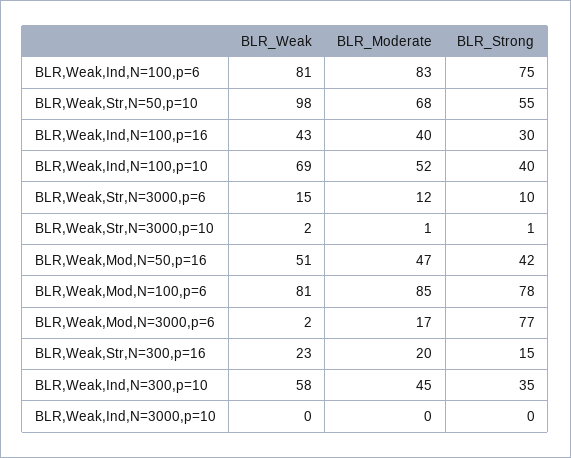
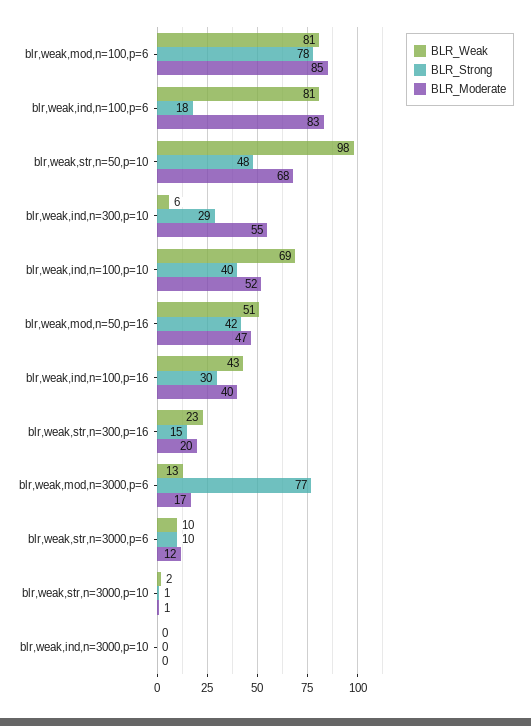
  {
    "BLR_Weak": {
      "BLR,Weak,Ind,N=100,p=6": 81,
      "BLR,Weak,Str,N=50,p=10": 98,
      "BLR,Weak,Ind,N=100,p=16": 43,
      "BLR,Weak,Ind,N=100,p=10": 69,
-     "BLR,Weak,Str,N=3000,p=6": 15,
+     "BLR,Weak,Str,N=3000,p=6": 10,
      "BLR,Weak,Str,N=3000,p=10": 2,
      "BLR,Weak,Mod,N=50,p=16": 51,
      "BLR,Weak,Mod,N=100,p=6": 81,
-     "BLR,Weak,Mod,N=3000,p=6": 2,
+     "BLR,Weak,Mod,N=3000,p=6": 13,
      "BLR,Weak,Str,N=300,p=16": 23,
-     "BLR,Weak,Ind,N=300,p=10": 58,
+     "BLR,Weak,Ind,N=300,p=10": 6,
      "BLR,Weak,Ind,N=3000,p=10": 0
    },
    "BLR_Moderate": {
      "BLR,Weak,Ind,N=100,p=6": 83,
      "BLR,Weak,Str,N=50,p=10": 68,
      "BLR,Weak,Ind,N=100,p=16": 40,
      "BLR,Weak,Ind,N=100,p=10": 52,
      "BLR,Weak,Str,N=3000,p=6": 12,
      "BLR,Weak,Str,N=3000,p=10": 1,
      "BLR,Weak,Mod,N=50,p=16": 47,
      "BLR,Weak,Mod,N=100,p=6": 85,
      "BLR,Weak,Mod,N=3000,p=6": 17,
      "BLR,Weak,Str,N=300,p=16": 20,
-     "BLR,Weak,Ind,N=300,p=10": 45,
+     "BLR,Weak,Ind,N=300,p=10": 55,
      "BLR,Weak,Ind,N=3000,p=10": 0
    },
    "BLR_Strong": {
-     "BLR,Weak,Ind,N=100,p=6": 75,
+     "BLR,Weak,Ind,N=100,p=6": 18,
-     "BLR,Weak,Str,N=50,p=10": 55,
+     "BLR,Weak,Str,N=50,p=10": 48,
      "BLR,Weak,Ind,N=100,p=16": 30,
      "BLR,Weak,Ind,N=100,p=10": 40,
      "BLR,Weak,Str,N=3000,p=6": 10,
      "BLR,Weak,Str,N=3000,p=10": 1,
      "BLR,Weak,Mod,N=50,p=16": 42,
      "BLR,Weak,Mod,N=100,p=6": 78,
      "BLR,Weak,Mod,N=3000,p=6": 77,
      "BLR,Weak,Str,N=300,p=16": 15,
-     "BLR,Weak,Ind,N=300,p=10": 35,
+     "BLR,Weak,Ind,N=300,p=10": 29,
      "BLR,Weak,Ind,N=3000,p=10": 0
    }
  }

